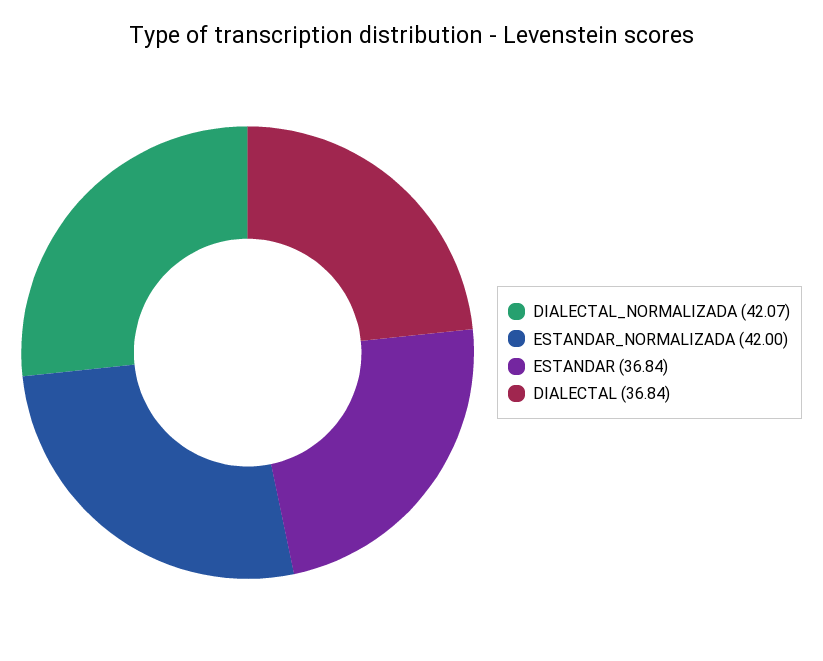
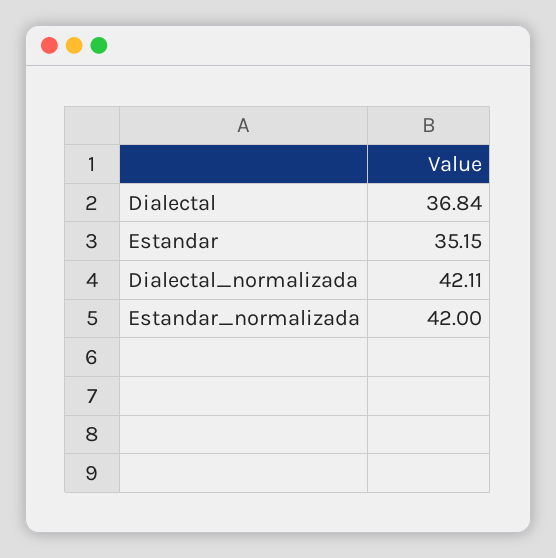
  {
-   "DIALECTAL_NORMALIZADA": 42.07,
+   "DIALECTAL_NORMALIZADA": 42.11,
    "ESTANDAR_NORMALIZADA": 42,
-   "ESTANDAR": 36.84,
+   "ESTANDAR": 35.15,
    "DIALECTAL": 36.84
  }

